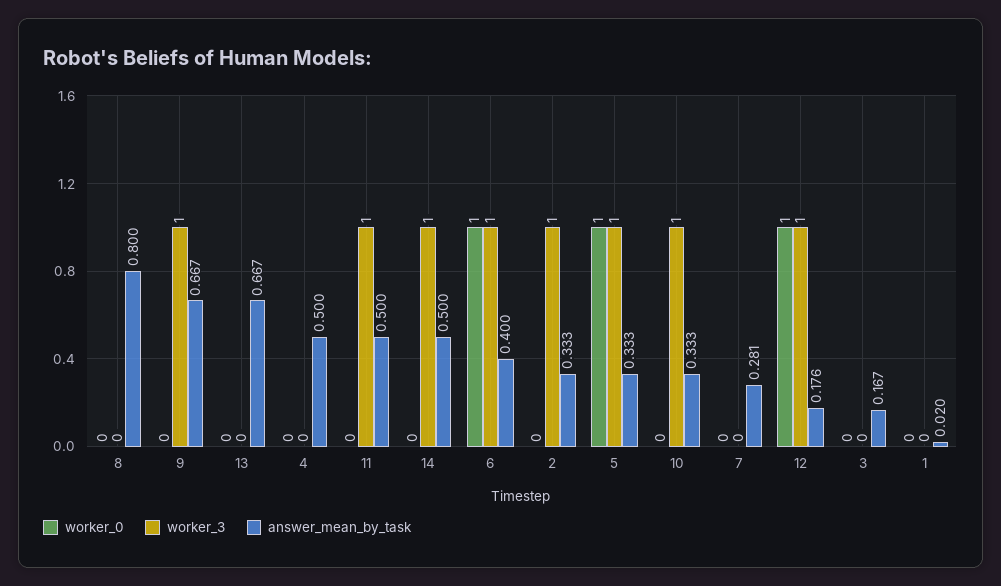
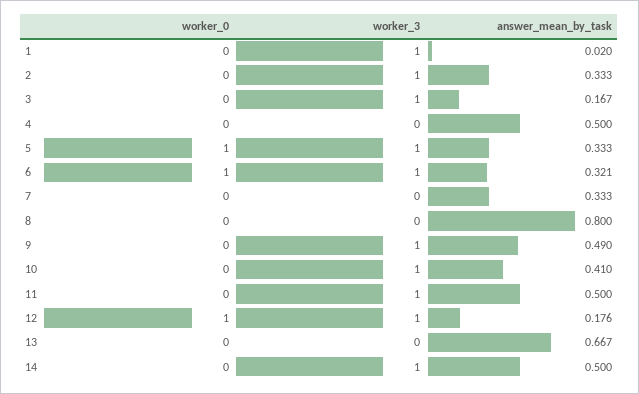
  {
    "worker_0": {
      "8": 0,
      "9": 0,
      "13": 0,
      "4": 0,
      "11": 0,
      "14": 0,
      "6": 1,
      "2": 0,
      "5": 1,
      "10": 0,
      "7": 0,
      "12": 1,
      "3": 0,
      "1": 0
    },
    "worker_3": {
      "8": 0,
      "9": 1,
      "13": 0,
      "4": 0,
      "11": 1,
      "14": 1,
      "6": 1,
      "2": 1,
      "5": 1,
      "10": 1,
      "7": 0,
      "12": 1,
-     "3": 0,
+     "3": 1,
-     "1": 0
+     "1": 1
    },
    "answer_mean_by_task": {
      "8": 0.8,
-     "9": 0.667,
+     "9": 0.49,
      "13": 0.667,
      "4": 0.5,
      "11": 0.5,
      "14": 0.5,
-     "6": 0.4,
+     "6": 0.321,
      "2": 0.333,
      "5": 0.333,
-     "10": 0.333,
+     "10": 0.41,
-     "7": 0.281,
+     "7": 0.333,
      "12": 0.176,
      "3": 0.167,
      "1": 0.02
    }
  }

